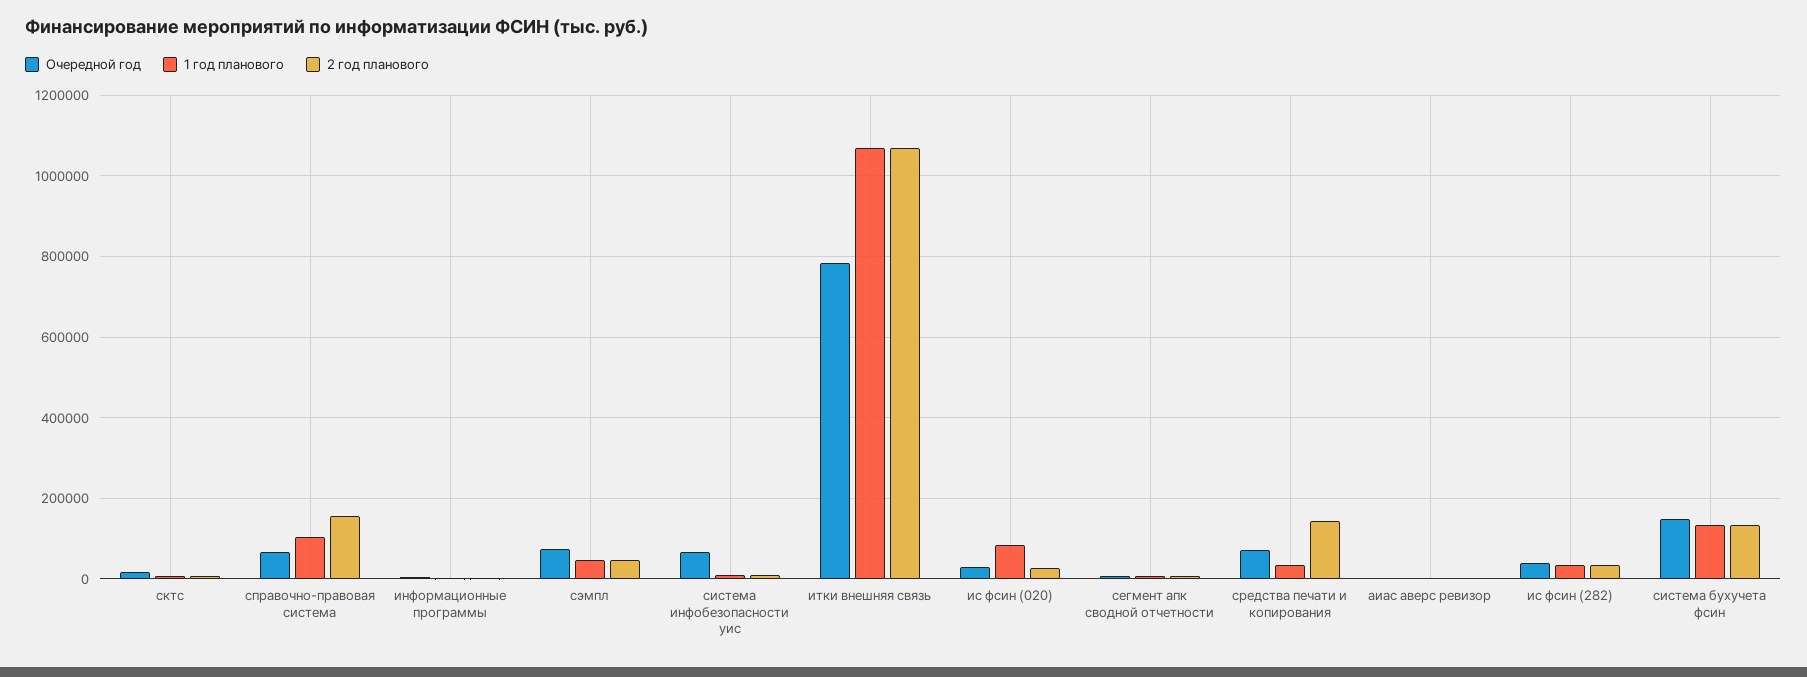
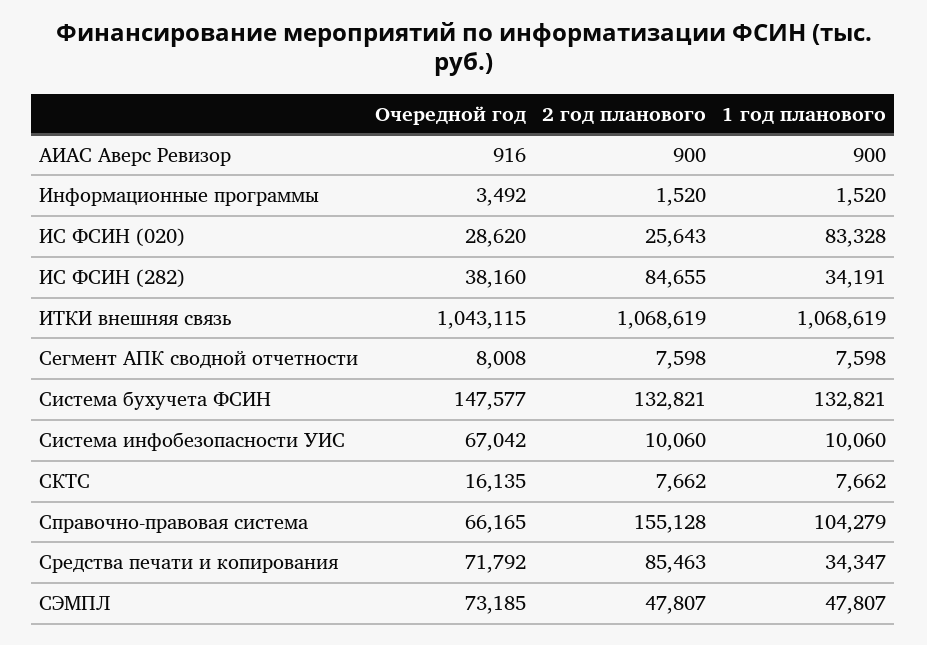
  {
    "Очередной год": {
      "сктс": 16135,
      "справочно-правовая система": 66165,
      "информационные программы": 3492,
      "сэмпл": 73185,
      "система инфобезопасности уис": 67042,
-     "итки внешняя связь": 780000,
+     "итки внешняя связь": 1043115,
      "ис фсин (020)": 28620,
      "сегмент апк сводной отчетности": 8008,
      "средства печати и копирования": 71792,
      "аиас аверс ревизор": 916,
      "ис фсин (282)": 38160,
      "система бухучета фсин": 147577
    },
    "1 год планового": {
      "сктс": 7662,
      "справочно-правовая система": 104279,
      "информационные программы": 1520,
      "сэмпл": 47807,
      "система инфобезопасности уис": 10060,
      "итки внешняя связь": 1068619,
      "ис фсин (020)": 83328,
      "сегмент апк сводной отчетности": 7598,
      "средства печати и копирования": 34347,
      "аиас аверс ревизор": 900,
      "ис фсин (282)": 34191,
      "система бухучета фсин": 132821
    },
    "2 год планового": {
      "сктс": 7662,
      "справочно-правовая система": 155128,
      "информационные программы": 1520,
      "сэмпл": 47807,
      "система инфобезопасности уис": 10060,
      "итки внешняя связь": 1068619,
      "ис фсин (020)": 25643,
      "сегмент апк сводной отчетности": 7598,
-     "средства печати и копирования": 140000,
+     "средства печати и копирования": 85463,
      "аиас аверс ревизор": 900,
-     "ис фсин (282)": 40000,
+     "ис фсин (282)": 84655,
      "система бухучета фсин": 132821
    }
  }

